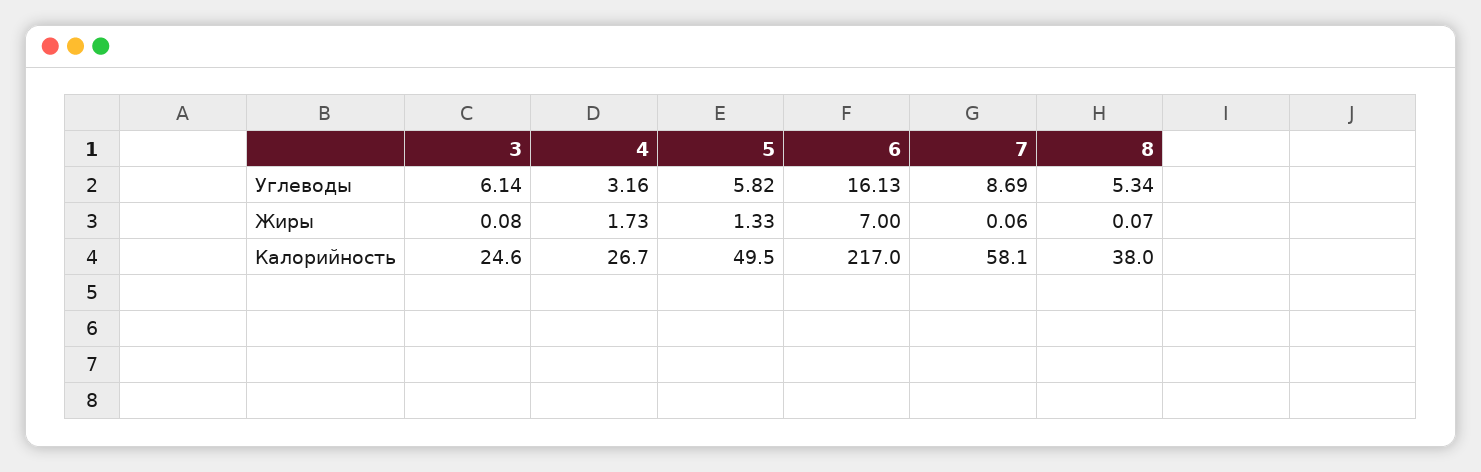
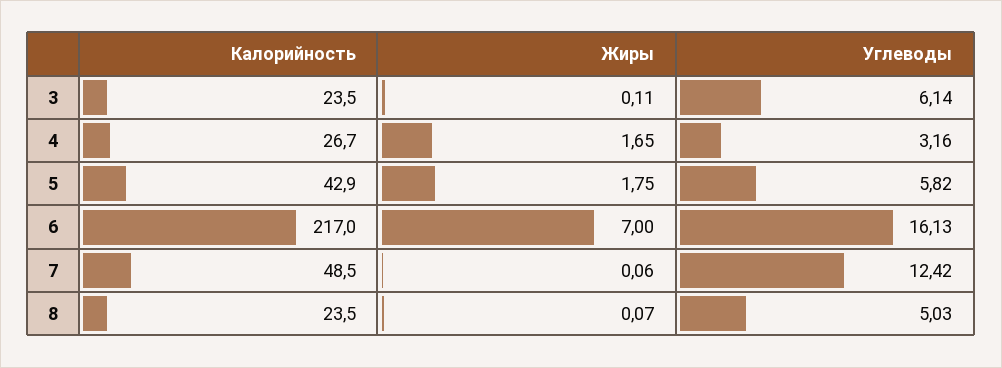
  {
    "3": {
      "Углеводы": 6.14,
-     "Жиры": 0.08,
+     "Жиры": 0.11,
-     "Калорийность": 24.6
+     "Калорийность": 23.5
    },
    "4": {
      "Углеводы": 3.16,
-     "Жиры": 1.73,
+     "Жиры": 1.65,
      "Калорийность": 26.7
    },
    "5": {
      "Углеводы": 5.82,
-     "Жиры": 1.33,
+     "Жиры": 1.75,
-     "Калорийность": 49.5
+     "Калорийность": 42.9
    },
    "6": {
      "Углеводы": 16.13,
      "Жиры": 7,
      "Калорийность": 217
    },
    "7": {
-     "Углеводы": 8.69,
+     "Углеводы": 12.42,
      "Жиры": 0.06,
-     "Калорийность": 58.1
+     "Калорийность": 48.5
    },
    "8": {
-     "Углеводы": 5.34,
+     "Углеводы": 5.03,
      "Жиры": 0.07,
-     "Калорийность": 38
+     "Калорийность": 23.5
    }
  }

